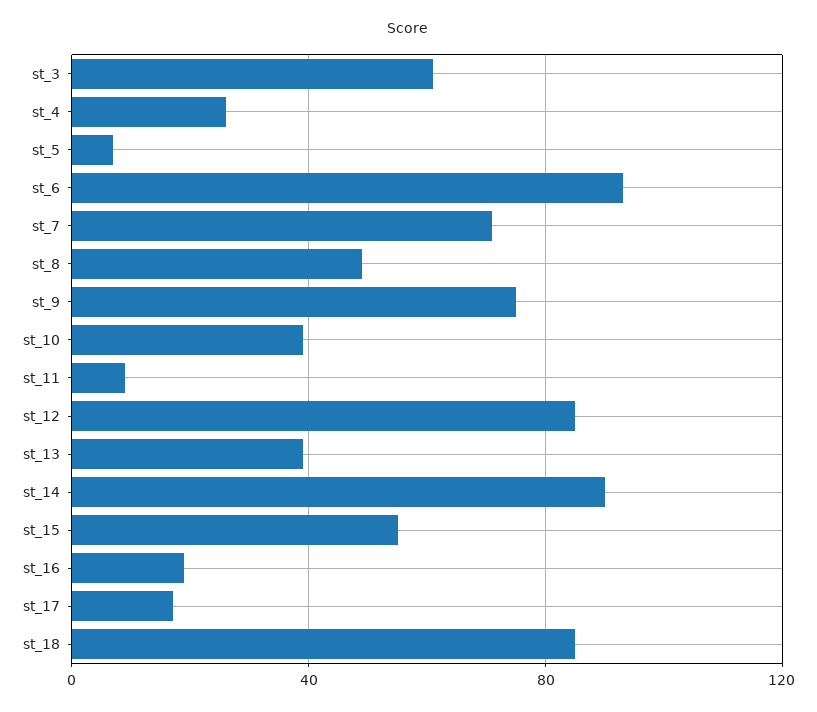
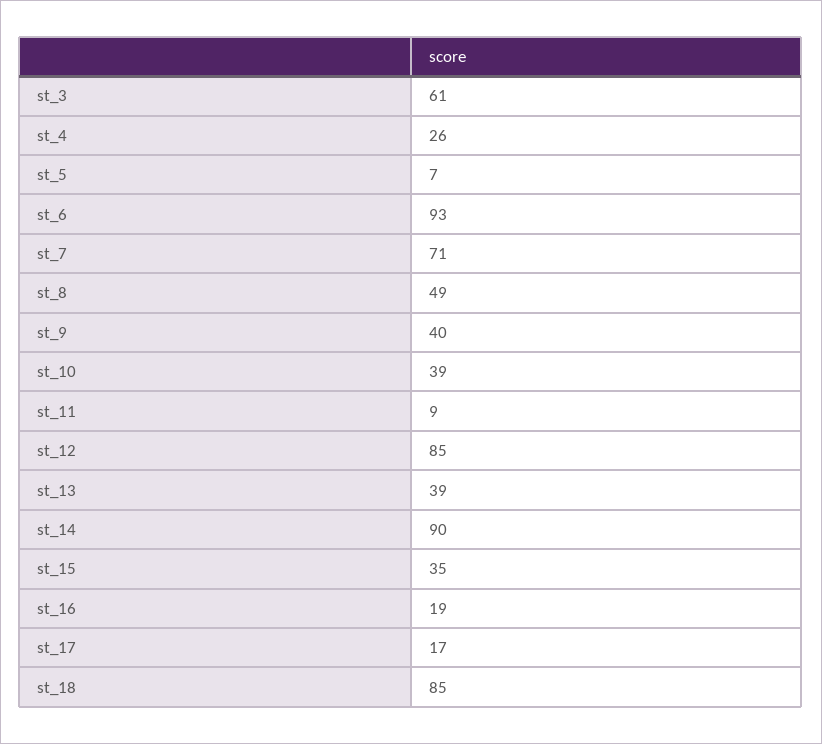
  {
    "st_3": 61,
    "st_4": 26,
    "st_5": 7,
    "st_6": 93,
    "st_7": 71,
    "st_8": 49,
-   "st_9": 75,
+   "st_9": 40,
    "st_10": 39,
    "st_11": 9,
    "st_12": 85,
    "st_13": 39,
    "st_14": 90,
-   "st_15": 55,
+   "st_15": 35,
    "st_16": 19,
    "st_17": 17,
    "st_18": 85
  }

